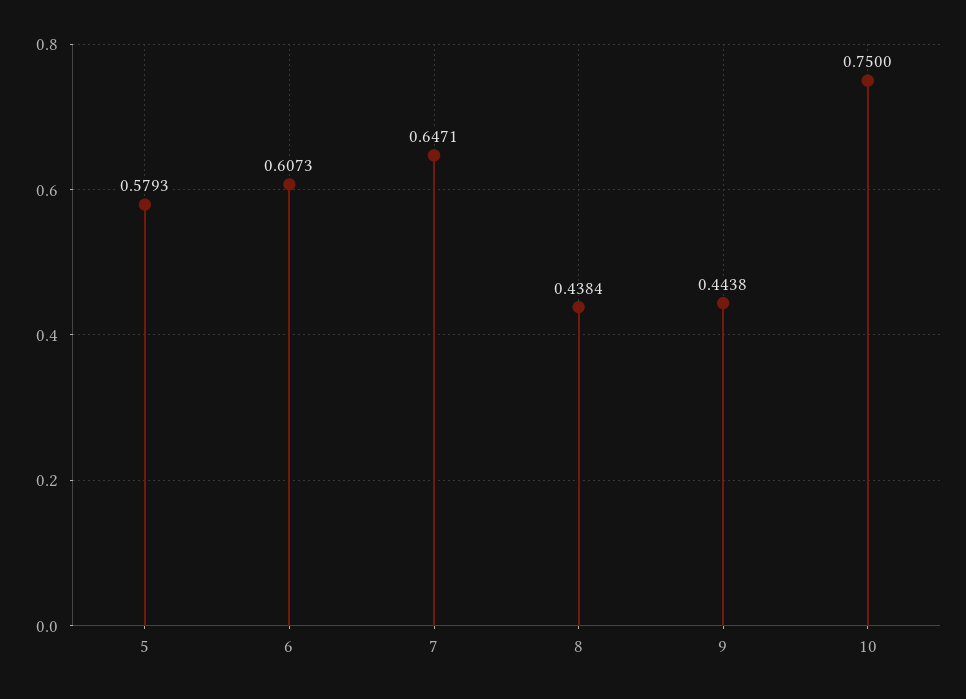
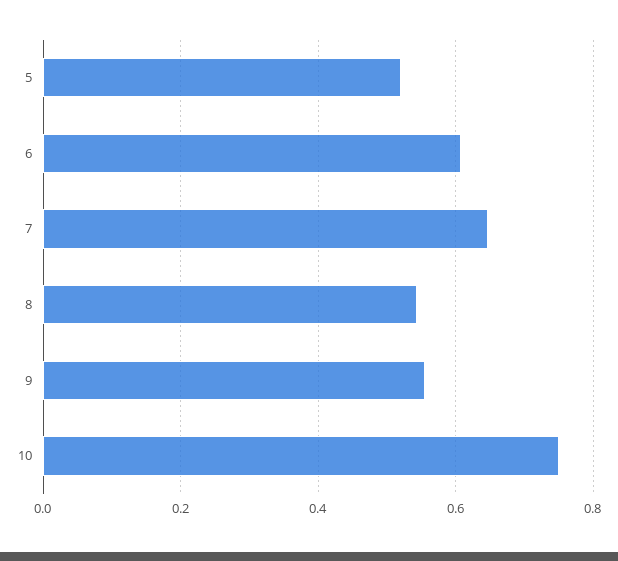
  {
-   "5": 0.5793,
+   "5": 0.52,
    "6": 0.6073,
    "7": 0.6471,
-   "8": 0.4384,
+   "8": 0.54,
-   "9": 0.4438,
+   "9": 0.56,
    "10": 0.75
  }

